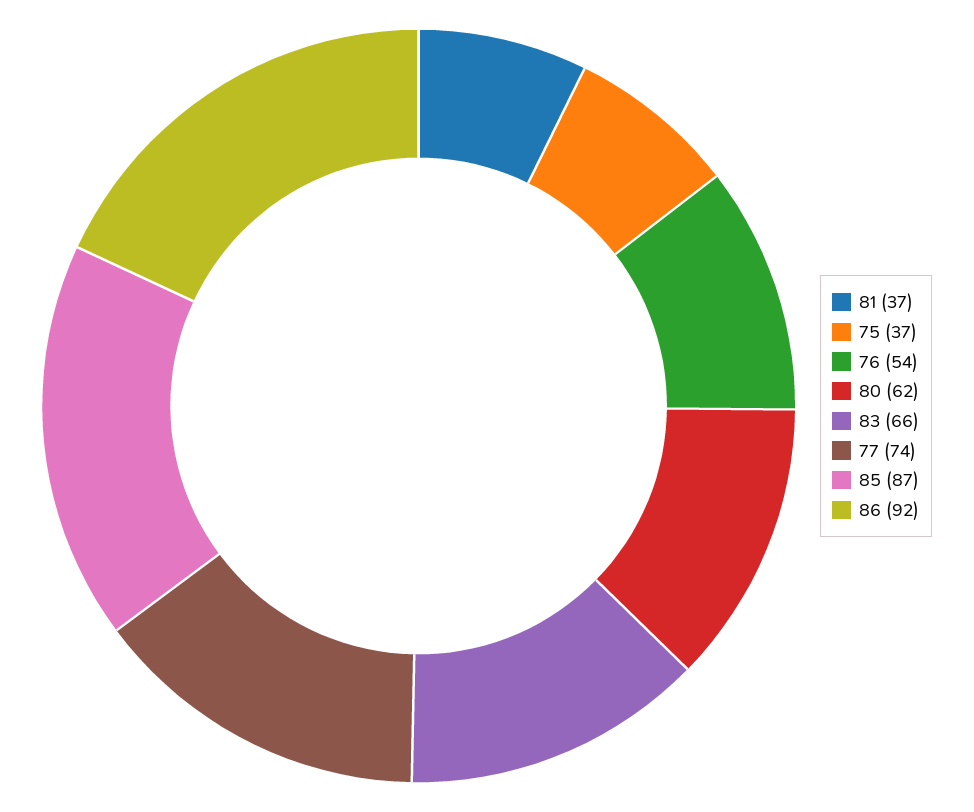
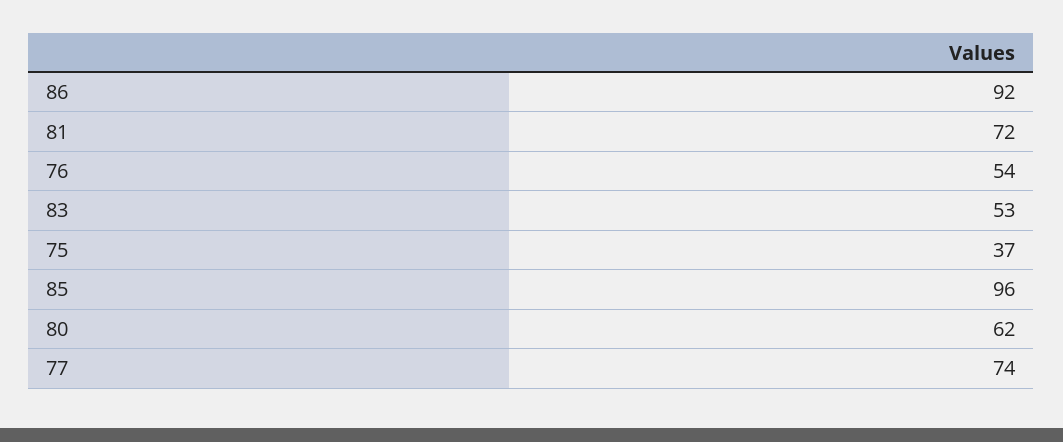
  {
-   "81": 37,
+   "81": 72,
    "75": 37,
    "76": 54,
    "80": 62,
-   "83": 66,
+   "83": 53,
    "77": 74,
-   "85": 87,
+   "85": 96,
    "86": 92
  }

